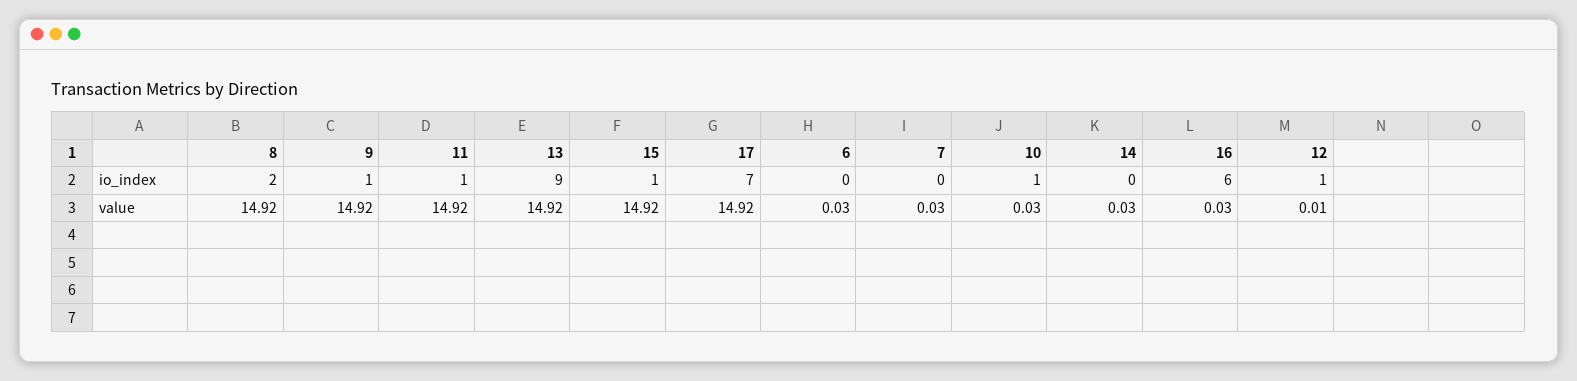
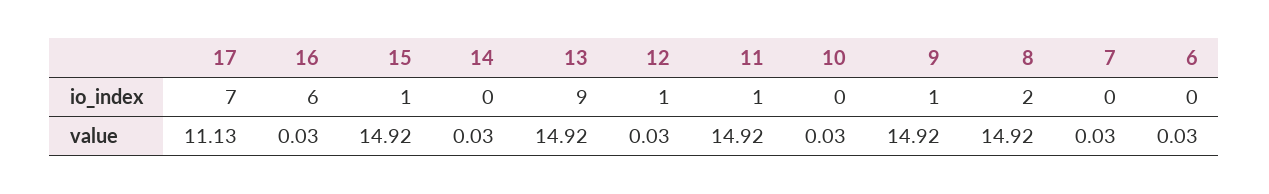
  {
    "8": {
      "io_index": 2,
      "value": 14.92
    },
    "9": {
      "io_index": 1,
      "value": 14.92
    },
    "11": {
      "io_index": 1,
      "value": 14.92
    },
    "13": {
      "io_index": 9,
      "value": 14.92
    },
    "15": {
      "io_index": 1,
      "value": 14.92
    },
    "17": {
      "io_index": 7,
-     "value": 14.92
+     "value": 11.13
    },
    "6": {
      "io_index": 0,
      "value": 0.03
    },
    "7": {
      "io_index": 0,
      "value": 0.03
    },
    "10": {
-     "io_index": 1,
+     "io_index": 0,
      "value": 0.03
    },
    "14": {
      "io_index": 0,
      "value": 0.03
    },
    "16": {
      "io_index": 6,
      "value": 0.03
    },
    "12": {
      "io_index": 1,
-     "value": 0.01
+     "value": 0.03
    }
  }

